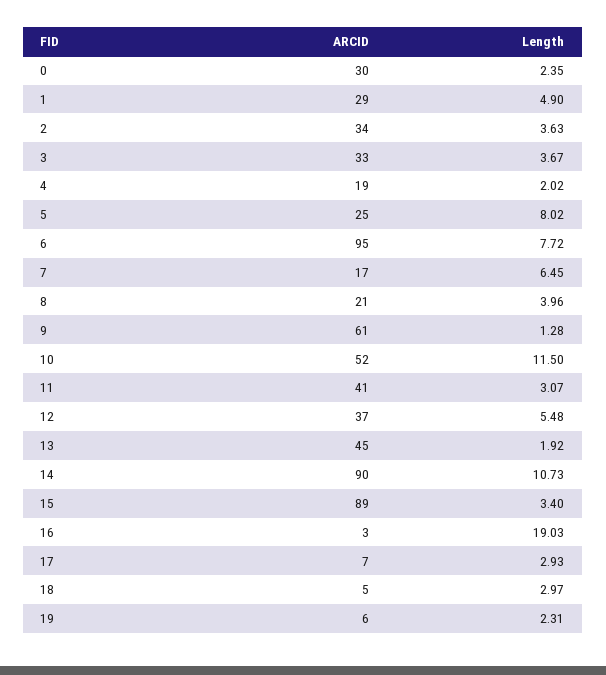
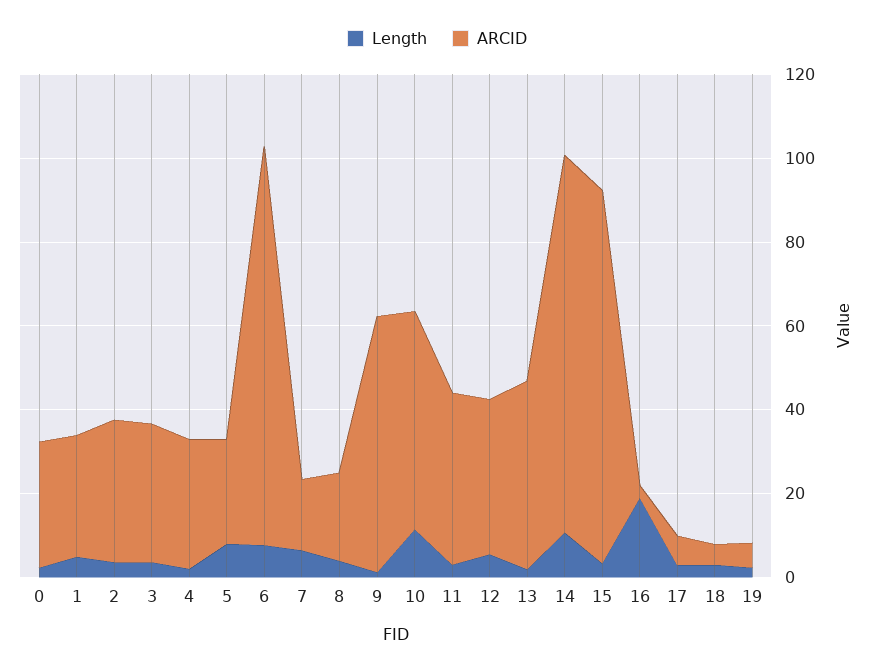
  {
    "ARCID": {
      "0": 30,
      "1": 29,
      "2": 34,
      "3": 33,
-     "4": 19,
+     "4": 30,
      "5": 25,
      "6": 95,
      "7": 17,
      "8": 21,
      "9": 61,
      "10": 52,
      "11": 41,
      "12": 37,
      "13": 45,
      "14": 90,
      "15": 89,
      "16": 3,
      "17": 7,
      "18": 5,
      "19": 6
    },
    "Length": {
      "0": 2.35,
      "1": 4.9,
      "2": 3.63,
      "3": 3.67,
      "4": 2.02,
      "5": 8.02,
      "6": 7.72,
      "7": 6.45,
      "8": 3.96,
      "9": 1.28,
      "10": 11.5,
      "11": 3.07,
      "12": 5.48,
      "13": 1.92,
      "14": 10.73,
      "15": 3.4,
      "16": 19.03,
      "17": 2.93,
      "18": 2.97,
      "19": 2.31
    }
  }

